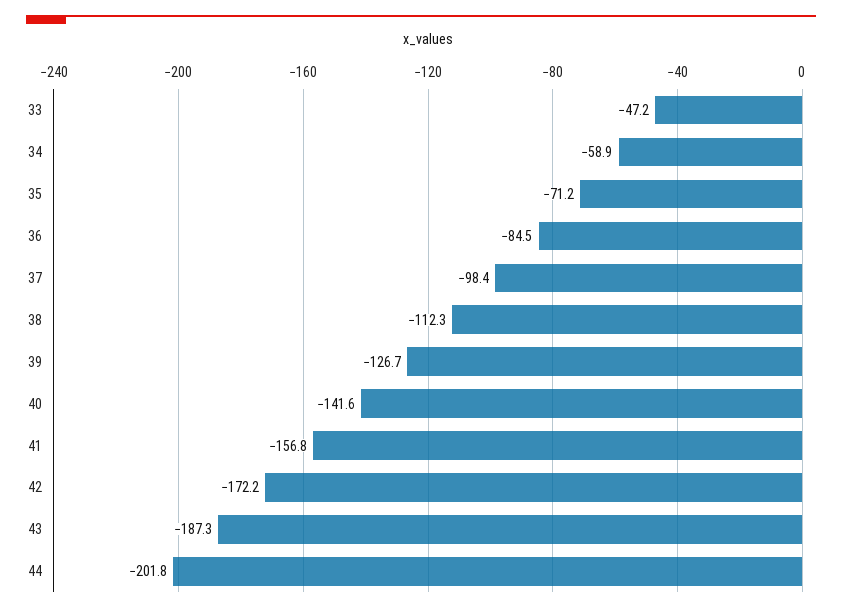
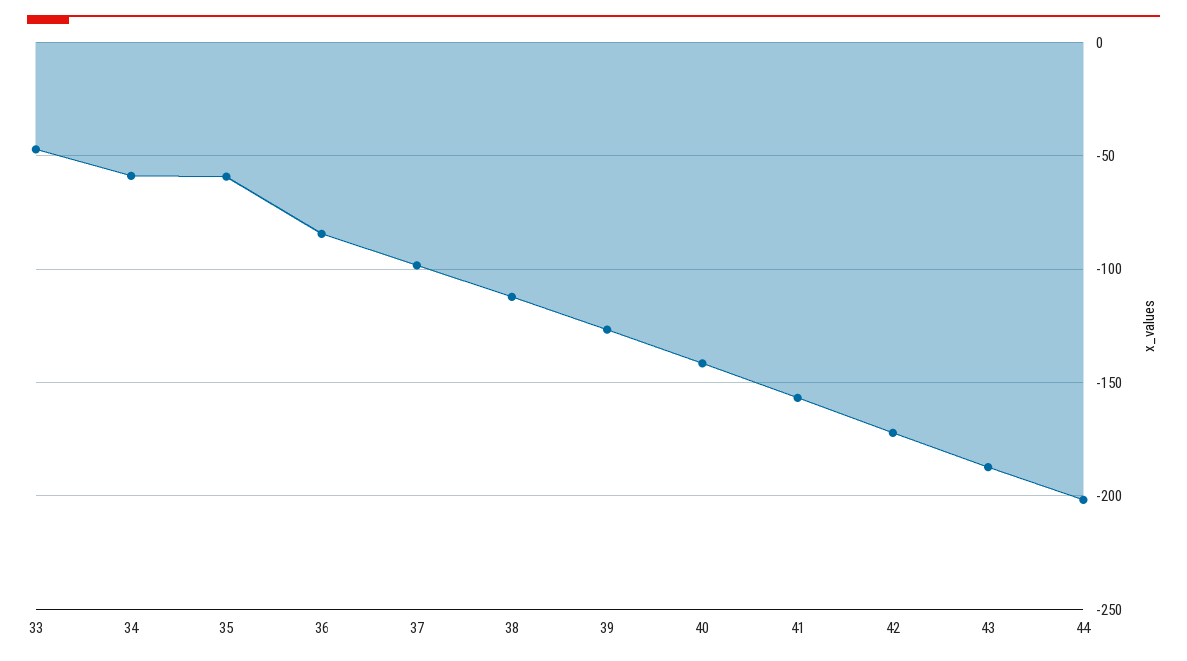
  {
    "33": -47.2,
    "34": -58.9,
-   "35": -71.2,
+   "35": -60,
    "36": -84.5,
    "37": -98.4,
    "38": -112.3,
    "39": -126.7,
    "40": -141.6,
    "41": -156.8,
    "42": -172.2,
    "43": -187.3,
    "44": -201.8
  }

